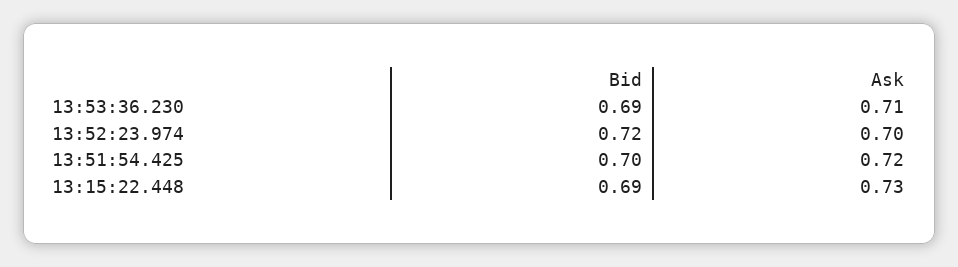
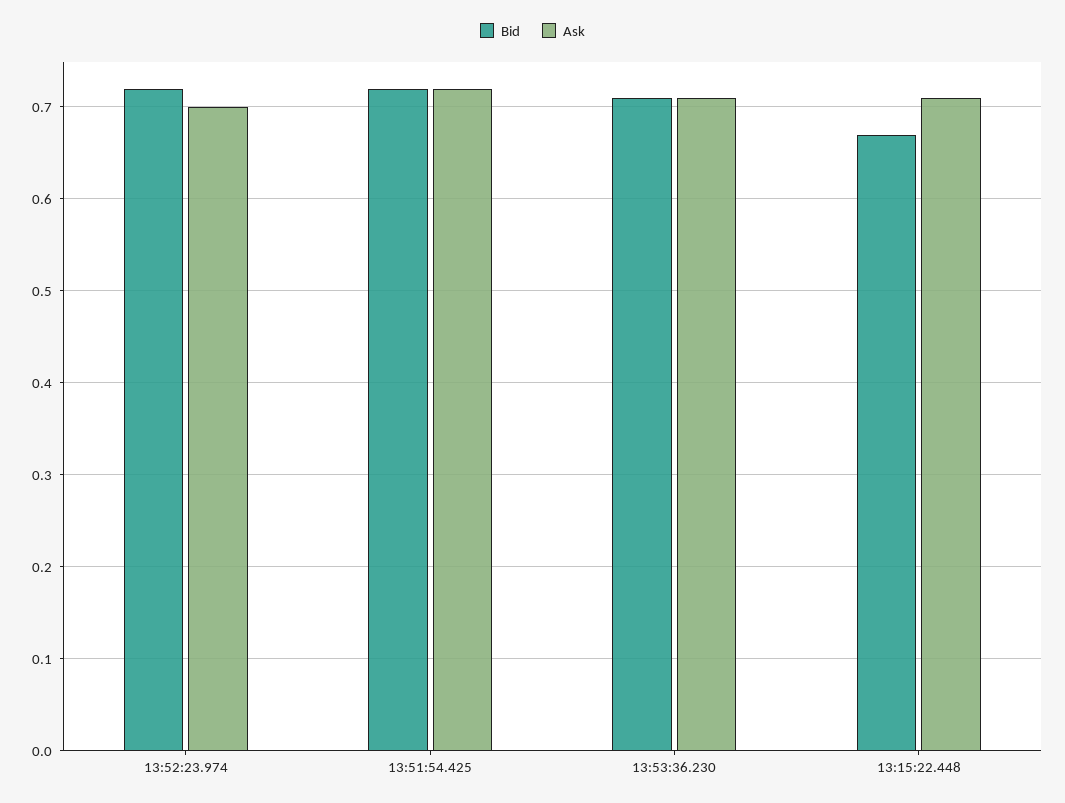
  {
    "Bid": {
-     "13:53:36.230": 0.69,
+     "13:53:36.230": 0.71,
      "13:52:23.974": 0.72,
-     "13:51:54.425": 0.7,
+     "13:51:54.425": 0.72,
-     "13:15:22.448": 0.69
+     "13:15:22.448": 0.67
    },
    "Ask": {
      "13:53:36.230": 0.71,
      "13:52:23.974": 0.7,
      "13:51:54.425": 0.72,
-     "13:15:22.448": 0.73
+     "13:15:22.448": 0.71
    }
  }

